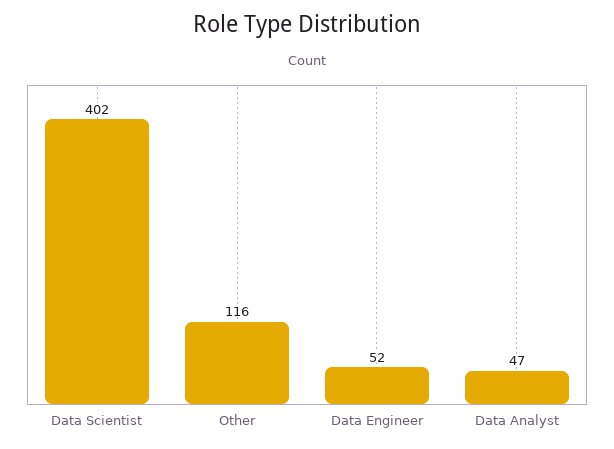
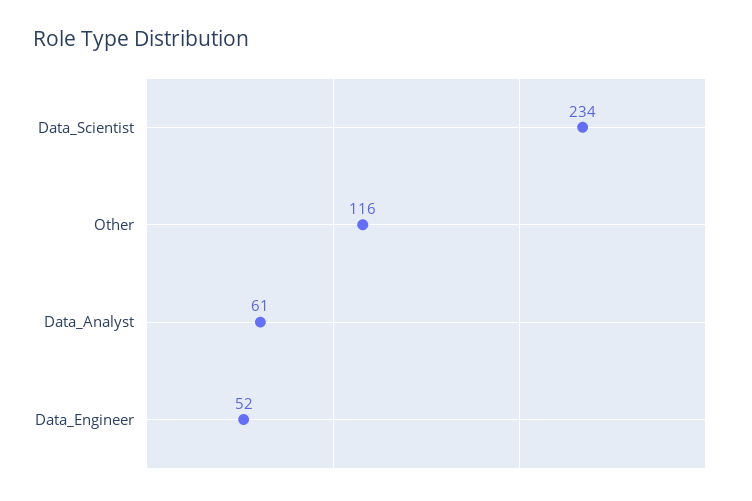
  {
-   "Data Scientist": 402,
+   "Data Scientist": 234,
    "Other": 116,
    "Data Engineer": 52,
-   "Data Analyst": 47
+   "Data Analyst": 61
  }

